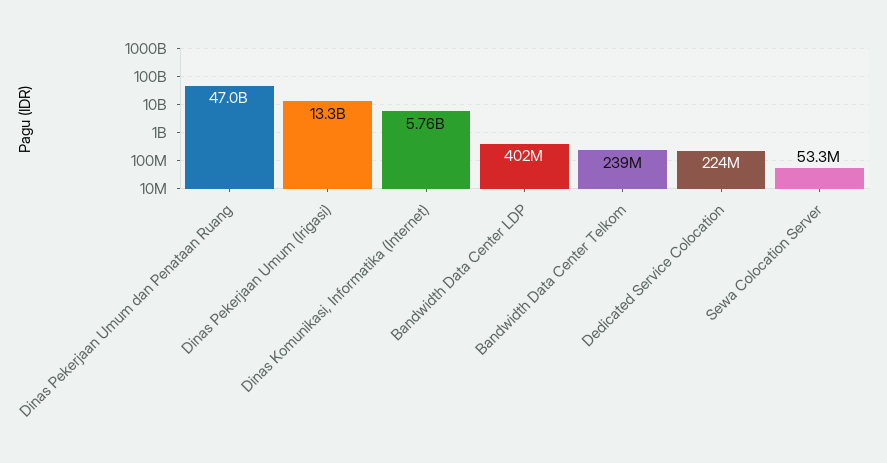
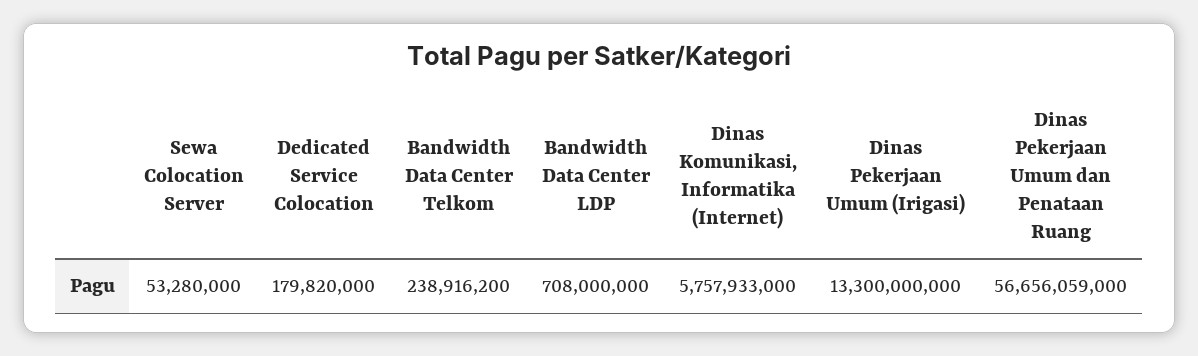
  {
-   "Dinas Pekerjaan Umum dan Penataan Ruang": 47000000000,
+   "Dinas Pekerjaan Umum dan Penataan Ruang": 56656059000,
    "Dinas Pekerjaan Umum (Irigasi)": 13300000000,
    "Dinas Komunikasi, Informatika (Internet)": 5757933000,
-   "Bandwidth Data Center LDP": 402000000,
+   "Bandwidth Data Center LDP": 708000000,
    "Bandwidth Data Center Telkom": 238916200,
-   "Dedicated Service Colocation": 224000000,
+   "Dedicated Service Colocation": 179820000,
    "Sewa Colocation Server": 53280000
  }

